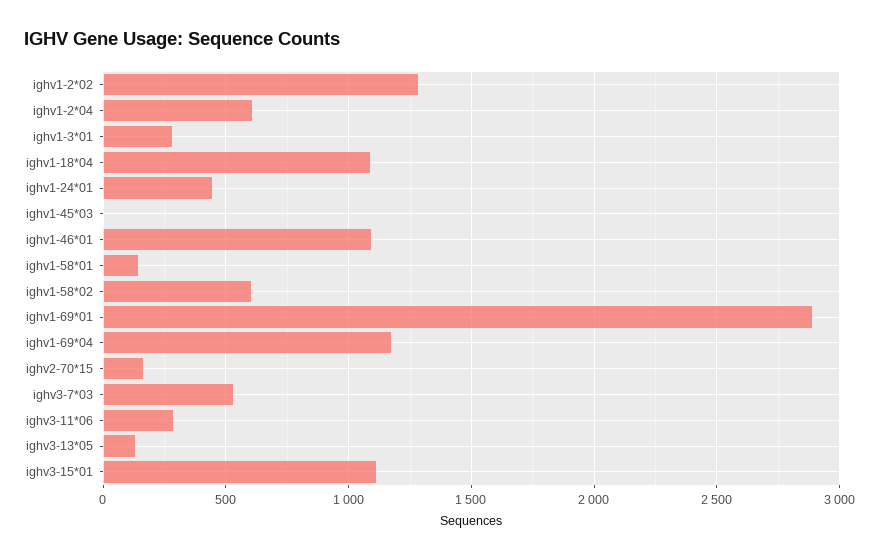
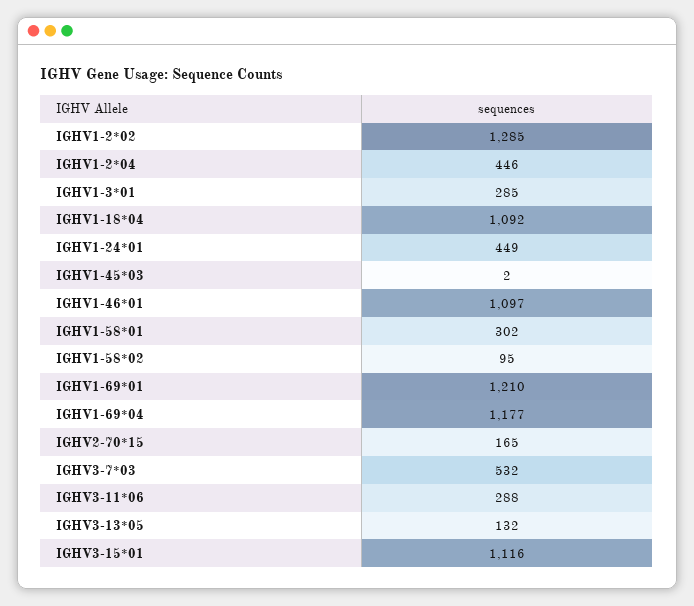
  {
    "ighv1-2*02": 1285,
-   "ighv1-2*04": 600,
+   "ighv1-2*04": 446,
    "ighv1-3*01": 285,
    "ighv1-18*04": 1092,
    "ighv1-24*01": 449,
    "ighv1-45*03": 2,
    "ighv1-46*01": 1097,
-   "ighv1-58*01": 150,
+   "ighv1-58*01": 302,
-   "ighv1-58*02": 600,
+   "ighv1-58*02": 95,
-   "ighv1-69*01": 2900,
+   "ighv1-69*01": 1210,
    "ighv1-69*04": 1177,
    "ighv2-70*15": 165,
    "ighv3-7*03": 532,
    "ighv3-11*06": 288,
    "ighv3-13*05": 132,
    "ighv3-15*01": 1116
  }

